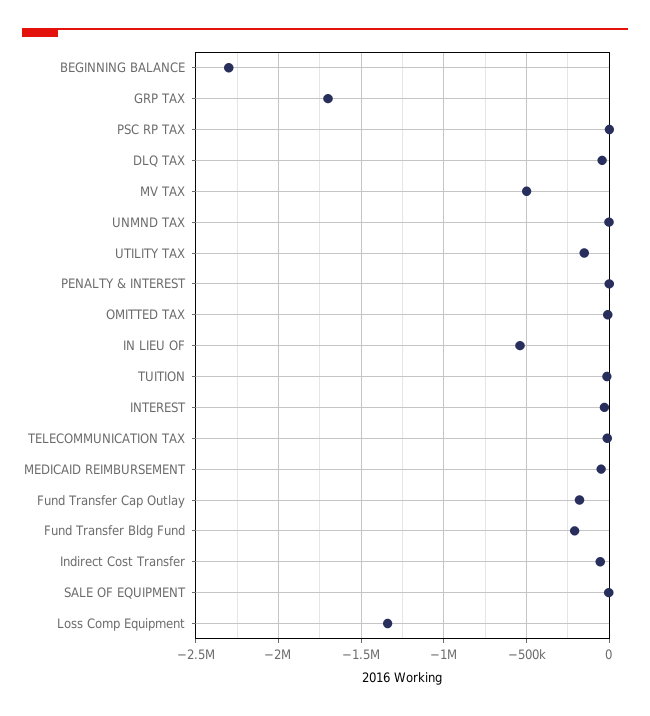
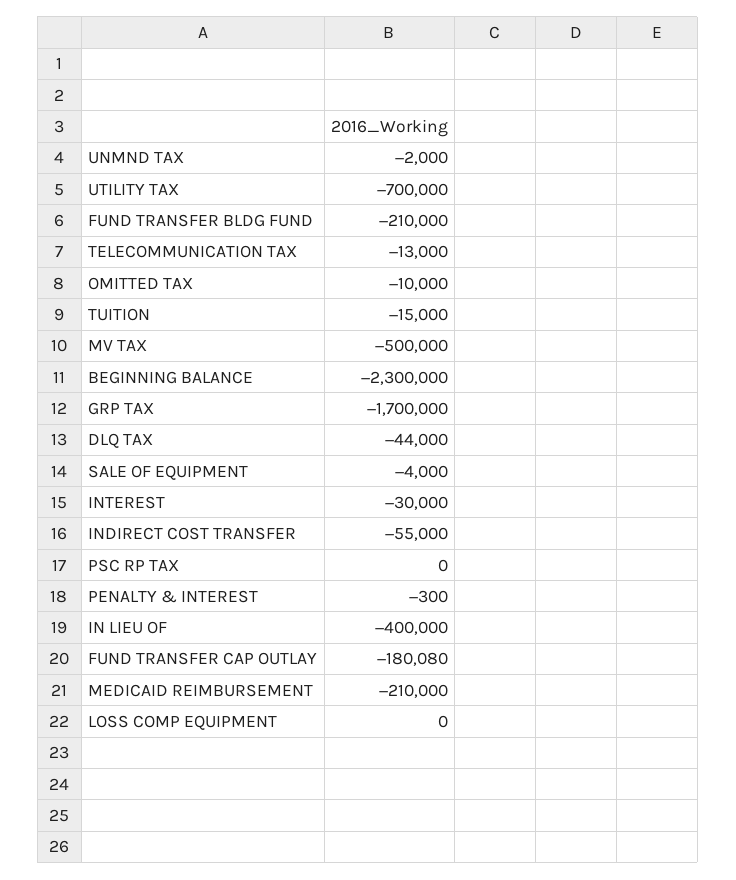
  {
    "BEGINNING BALANCE": -2300000,
    "GRP TAX": -1700000,
    "PSC RP TAX": 0,
    "DLQ TAX": -44000,
    "MV TAX": -500000,
    "UNMND TAX": -2000,
-   "UTILITY TAX": -150000,
+   "UTILITY TAX": -700000,
    "PENALTY & INTEREST": -300,
    "OMITTED TAX": -10000,
-   "IN LIEU OF": -550000,
+   "IN LIEU OF": -400000,
    "TUITION": -15000,
    "INTEREST": -30000,
    "TELECOMMUNICATION TAX": -13000,
-   "MEDICAID REIMBURSEMENT": -50000,
+   "MEDICAID REIMBURSEMENT": -210000,
    "Fund Transfer Cap Outlay": -180080,
    "Fund Transfer Bldg Fund": -210000,
    "Indirect Cost Transfer": -55000,
    "SALE OF EQUIPMENT": -4000,
-   "Loss Comp Equipment": -1350000
+   "Loss Comp Equipment": 0
  }

